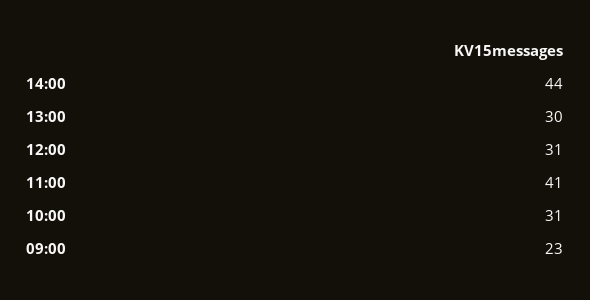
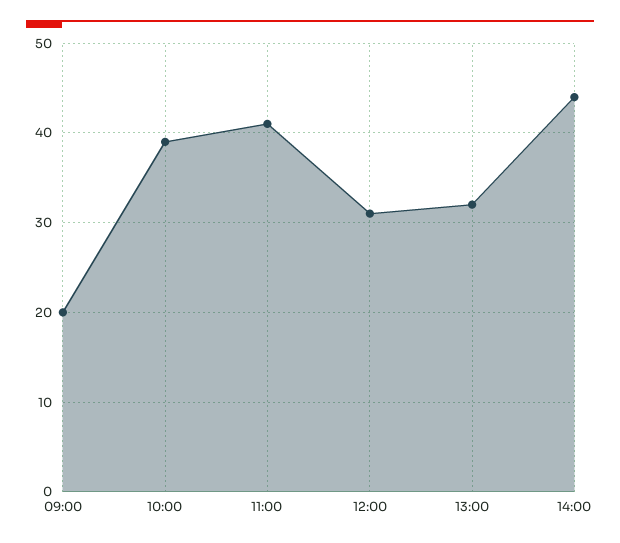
  {
    "14:00": 44,
-   "13:00": 30,
+   "13:00": 32,
    "12:00": 31,
    "11:00": 41,
-   "10:00": 31,
+   "10:00": 39,
-   "09:00": 23
+   "09:00": 20
  }

